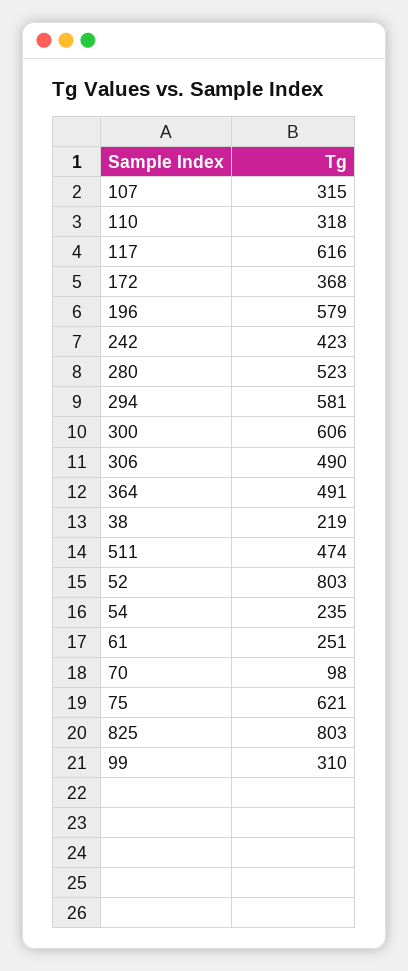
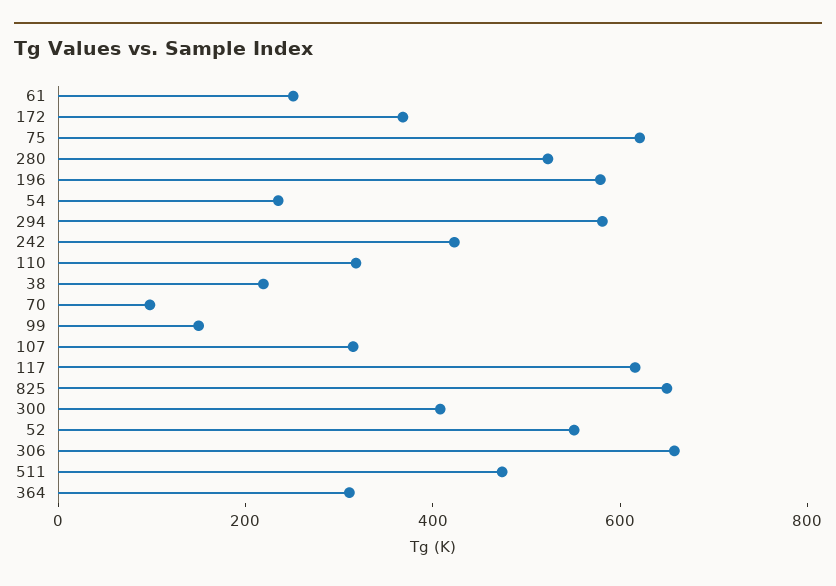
  {
    "107": 315,
    "110": 318,
    "117": 616,
    "172": 368,
    "196": 579,
    "242": 423,
    "280": 523,
    "294": 581,
-   "300": 606,
+   "300": 400,
-   "306": 490,
+   "306": 650,
-   "364": 491,
+   "364": 300,
    "38": 219,
    "511": 474,
-   "52": 803,
+   "52": 550,
    "54": 235,
    "61": 251,
    "70": 98,
    "75": 621,
-   "825": 803,
+   "825": 650,
-   "99": 310
+   "99": 150
  }

